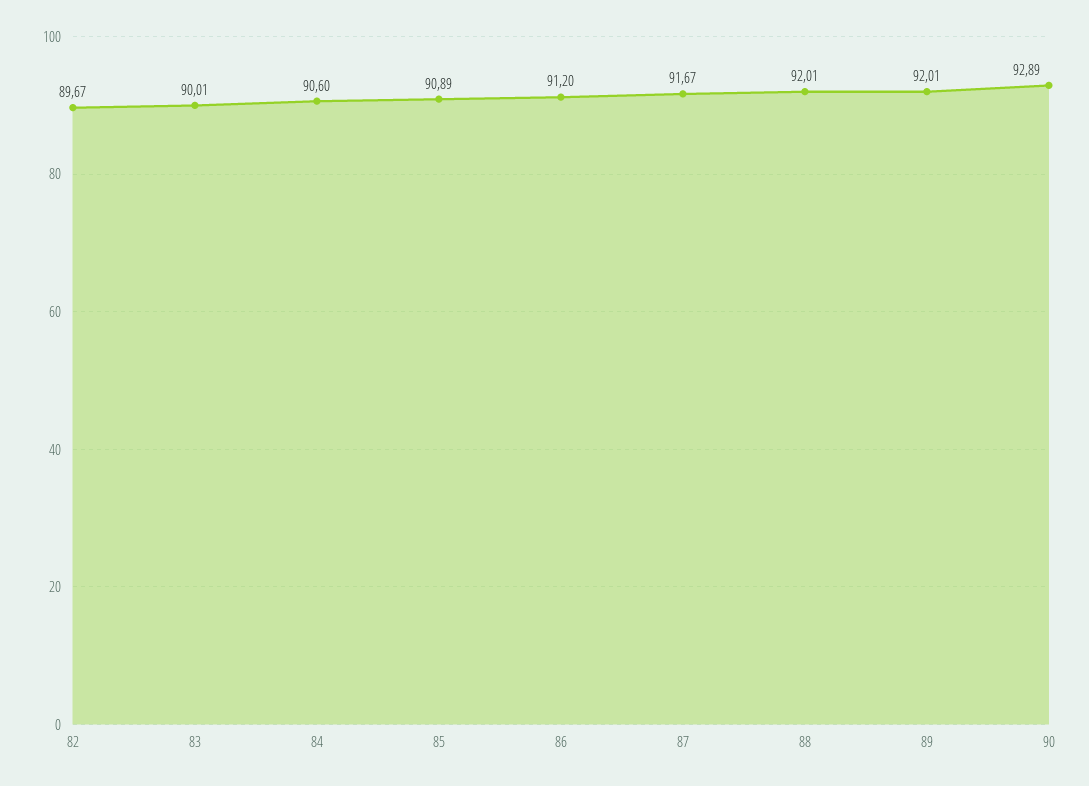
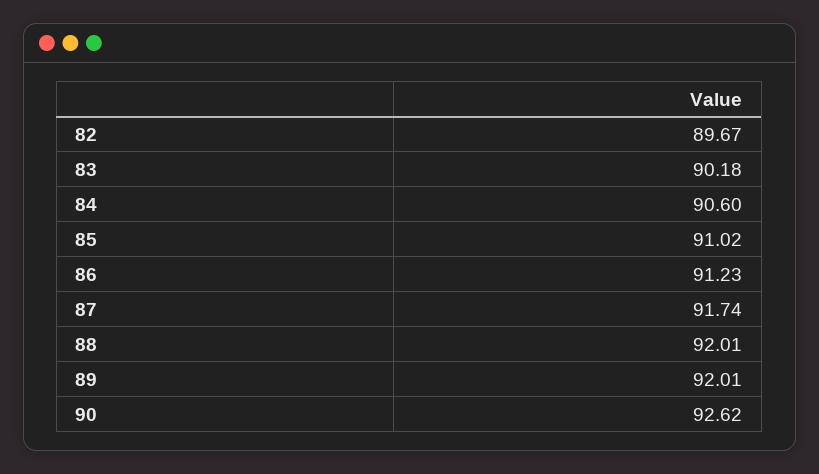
  {
    "82": 89.67,
-   "83": 90.01,
+   "83": 90.18,
    "84": 90.6,
-   "85": 90.89,
+   "85": 91.02,
-   "86": 91.2,
+   "86": 91.23,
-   "87": 91.67,
+   "87": 91.74,
    "88": 92.01,
    "89": 92.01,
-   "90": 92.89
+   "90": 92.62
  }

